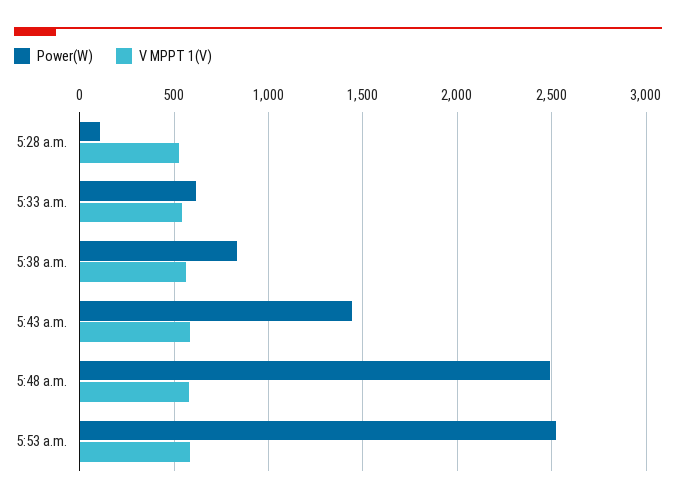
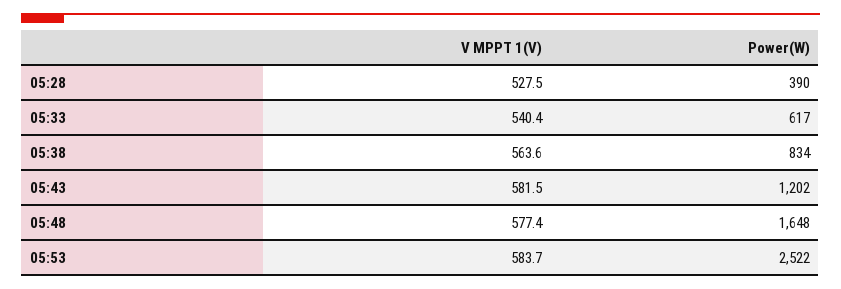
  {
    "Power(W)": {
-     "5:28 a.m.": 100,
+     "5:28 a.m.": 390,
      "5:33 a.m.": 617,
      "5:38 a.m.": 834,
-     "5:43 a.m.": 1450,
+     "5:43 a.m.": 1202,
-     "5:48 a.m.": 2500,
+     "5:48 a.m.": 1648,
      "5:53 a.m.": 2522
    },
    "V MPPT 1(V)": {
      "5:28 a.m.": 527.5,
      "5:33 a.m.": 540.4,
      "5:38 a.m.": 563.6,
      "5:43 a.m.": 581.5,
      "5:48 a.m.": 577.4,
      "5:53 a.m.": 583.7
    }
  }

